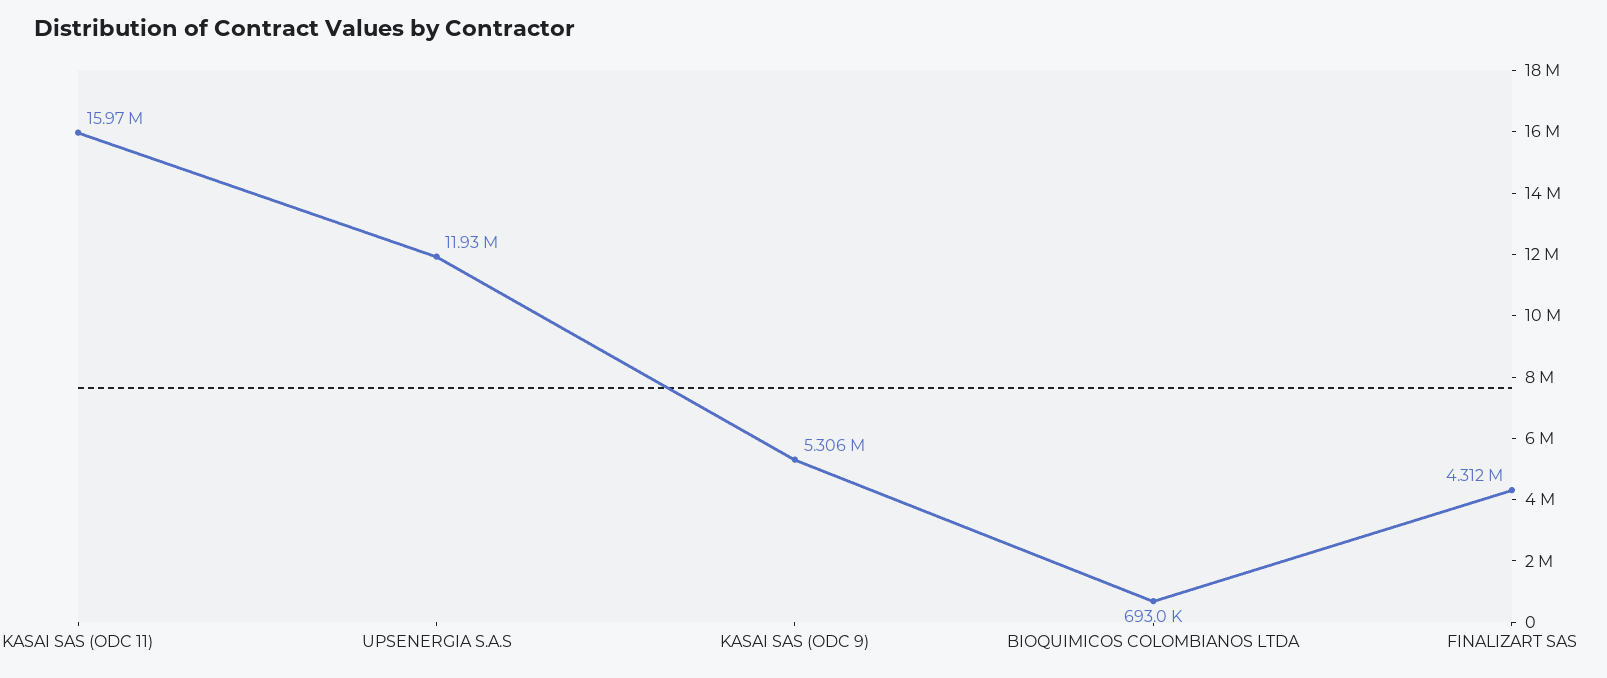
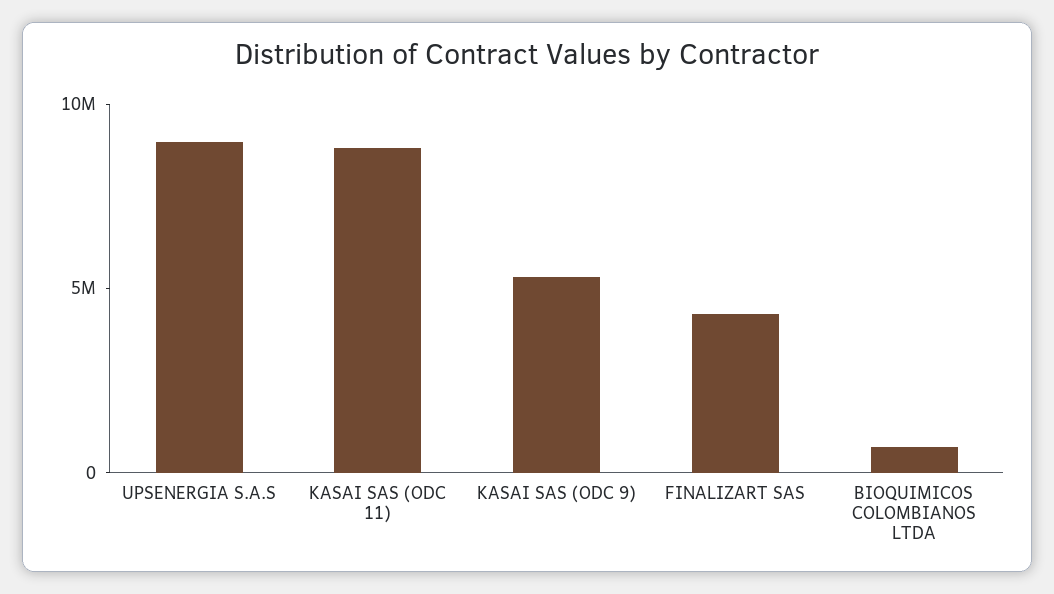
  {
-   "KASAI SAS (ODC 11)": 15970000,
+   "KASAI SAS (ODC 11)": 9000000,
-   "UPSENERGIA S.A.S": 11930000,
+   "UPSENERGIA S.A.S": 9000000,
    "KASAI SAS (ODC 9)": 5306000,
    "BIOQUIMICOS COLOMBIANOS LTDA": 693000,
    "FINALIZART SAS": 4312000
  }

